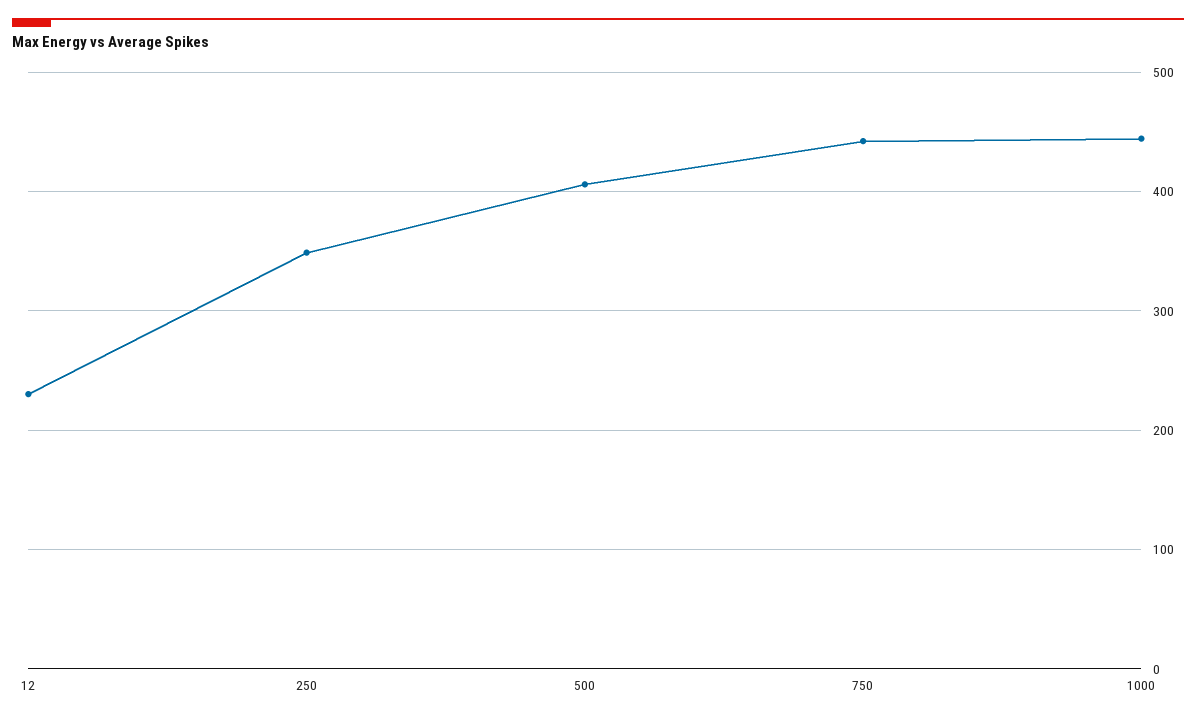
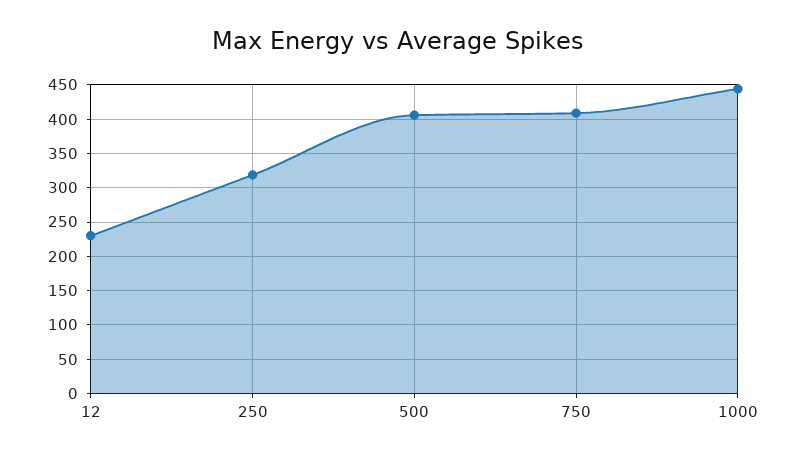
  {
    "12": 230,
-   "250": 350,
+   "250": 320,
    "500": 410,
-   "750": 440,
+   "750": 410,
    "1000": 440
  }

